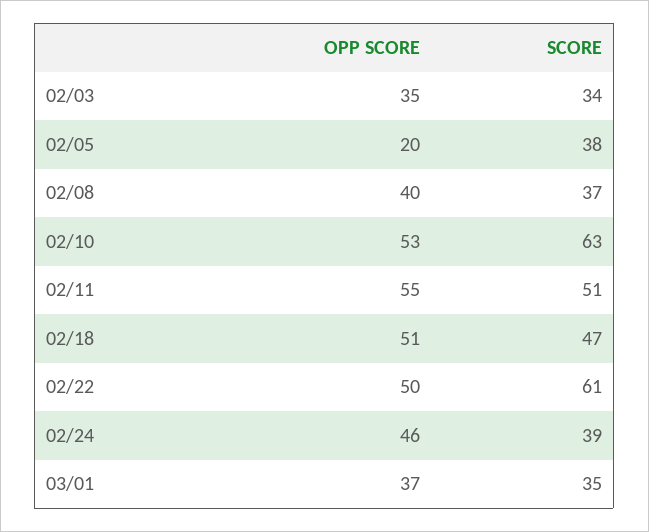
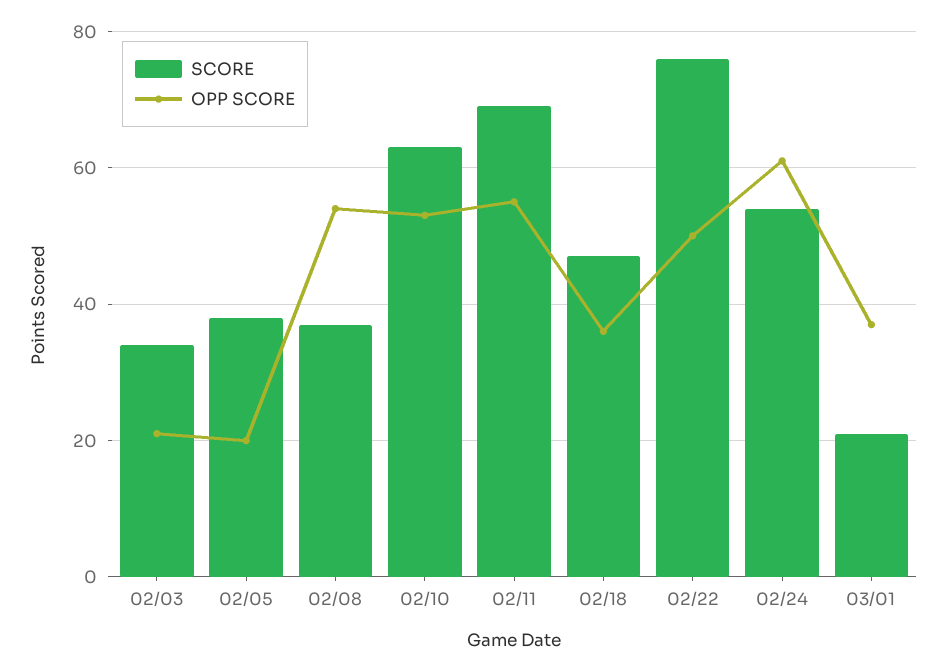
  {
    "OPP SCORE": {
-     "02/03": 35,
+     "02/03": 20,
      "02/05": 20,
-     "02/08": 40,
+     "02/08": 55,
      "02/10": 53,
      "02/11": 55,
-     "02/18": 51,
+     "02/18": 35,
      "02/22": 50,
-     "02/24": 46,
+     "02/24": 60,
      "03/01": 37
    },
    "SCORE": {
      "02/03": 34,
      "02/05": 38,
      "02/08": 37,
      "02/10": 63,
-     "02/11": 51,
+     "02/11": 70,
      "02/18": 47,
-     "02/22": 61,
+     "02/22": 75,
-     "02/24": 39,
+     "02/24": 55,
-     "03/01": 35
+     "03/01": 20
    }
  }

